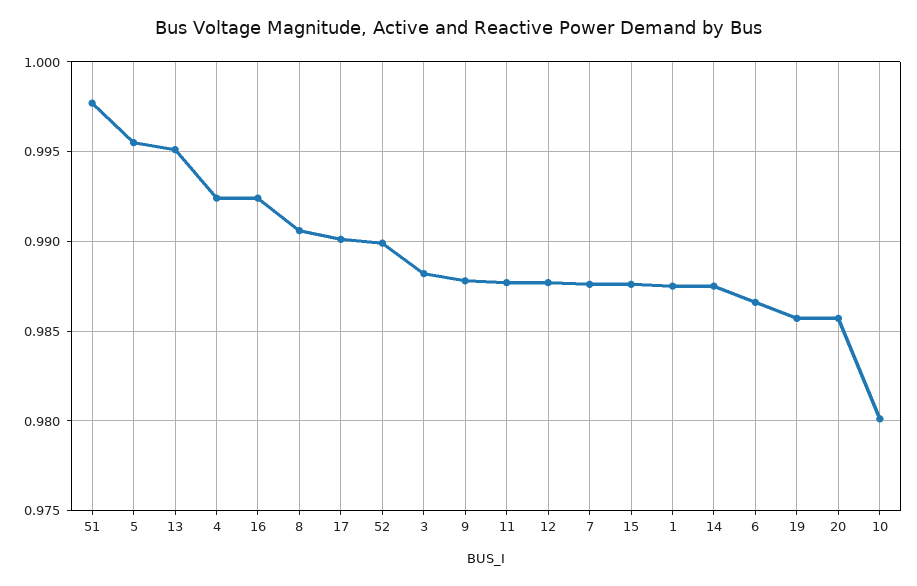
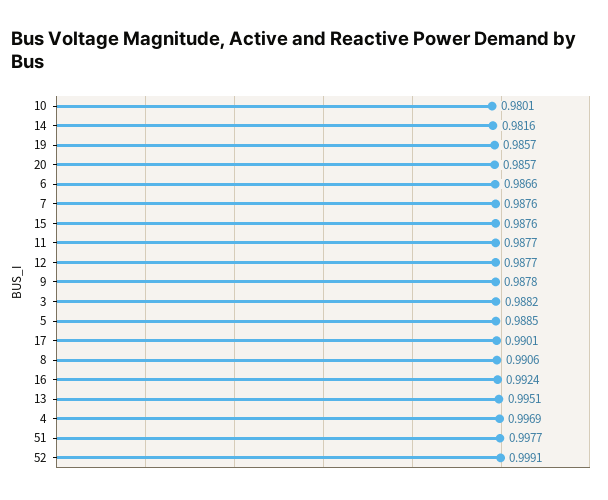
  {
    "51": 0.9977,
-   "5": 0.9955,
+   "5": 0.9885,
    "13": 0.9951,
-   "4": 0.9925,
+   "4": 0.9969,
    "16": 0.9924,
    "8": 0.9906,
    "17": 0.9901,
-   "52": 0.99,
+   "52": 0.9991,
    "3": 0.9882,
    "9": 0.9878,
    "11": 0.9877,
    "12": 0.9877,
    "7": 0.9876,
    "15": 0.9876,
-   "1": 0.9875,
-   "14": 0.9875,
+   "14": 0.9816,
    "6": 0.9866,
    "19": 0.9857,
    "20": 0.9857,
    "10": 0.9801
  }

